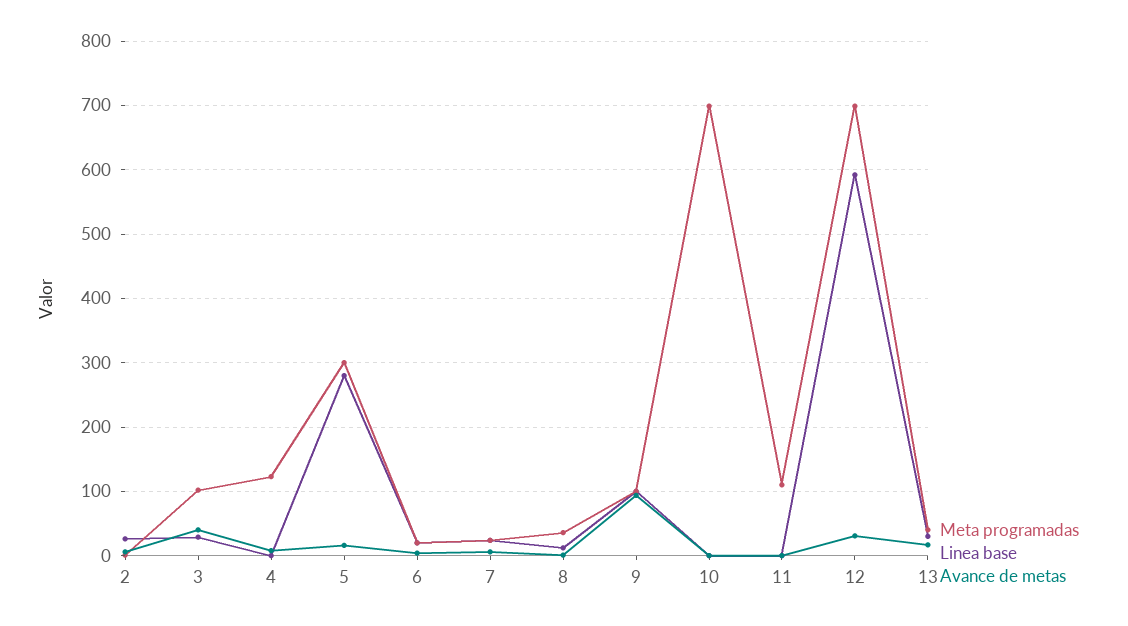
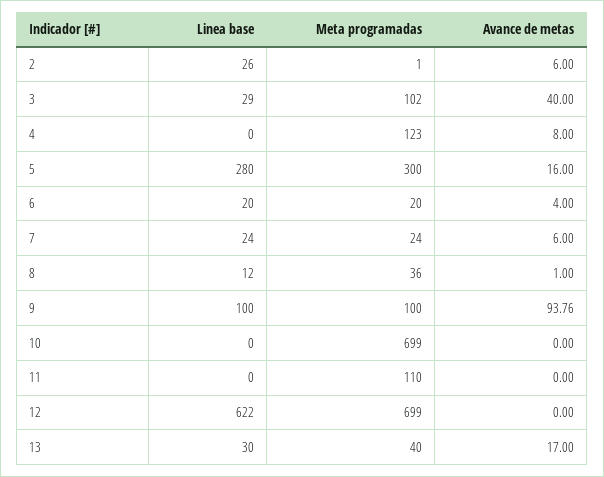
  {
    "Meta programadas": {
      "2": 1,
      "3": 102,
      "4": 123,
      "5": 300,
      "6": 20,
      "7": 24,
      "8": 36,
      "9": 100,
      "10": 699,
      "11": 110,
      "12": 699,
      "13": 40
    },
    "Linea base": {
      "2": 26,
      "3": 29,
      "4": 0,
      "5": 280,
      "6": 20,
      "7": 24,
      "8": 12,
      "9": 100,
      "10": 0,
      "11": 0,
-     "12": 590,
+     "12": 622,
      "13": 30
    },
    "Avance de metas": {
      "2": 6,
      "3": 40,
      "4": 8,
      "5": 16,
      "6": 4,
      "7": 6,
      "8": 1,
      "9": 93.76,
      "10": 0,
      "11": 0,
-     "12": 30,
+     "12": 0,
      "13": 17
    }
  }

